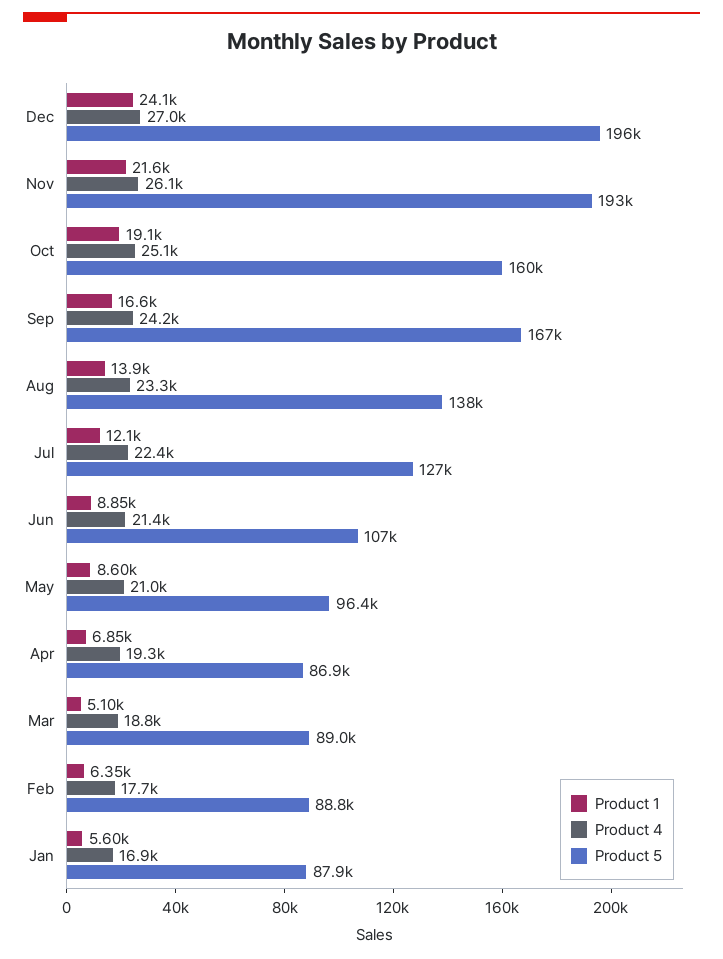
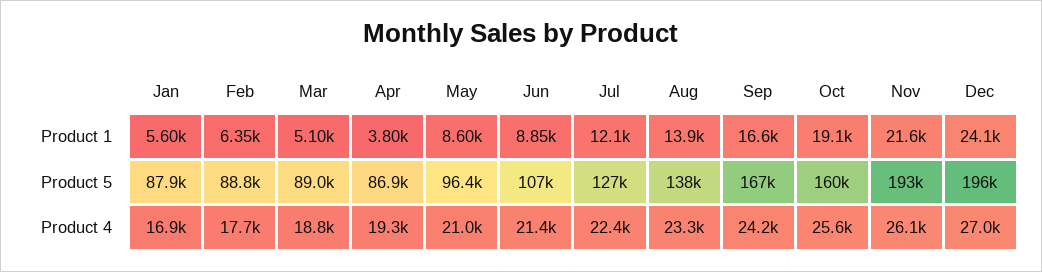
  {
    "Product 1": {
      "Dec": 24100,
      "Nov": 21600,
      "Oct": 19100,
      "Sep": 16600,
      "Aug": 13900,
      "Jul": 12100,
      "Jun": 8850,
      "May": 8600,
-     "Apr": 6850,
+     "Apr": 3800,
      "Mar": 5100,
      "Feb": 6350,
      "Jan": 5600
    },
    "Product 4": {
      "Dec": 27000,
      "Nov": 26100,
-     "Oct": 25100,
+     "Oct": 25600,
      "Sep": 24200,
      "Aug": 23300,
      "Jul": 22400,
      "Jun": 21400,
      "May": 21000,
      "Apr": 19300,
      "Mar": 18800,
      "Feb": 17700,
      "Jan": 16900
    },
    "Product 5": {
      "Dec": 196000,
      "Nov": 193000,
      "Oct": 160000,
      "Sep": 167000,
      "Aug": 138000,
      "Jul": 127000,
      "Jun": 107000,
      "May": 96400,
      "Apr": 86900,
      "Mar": 89000,
      "Feb": 88800,
      "Jan": 87900
    }
  }

